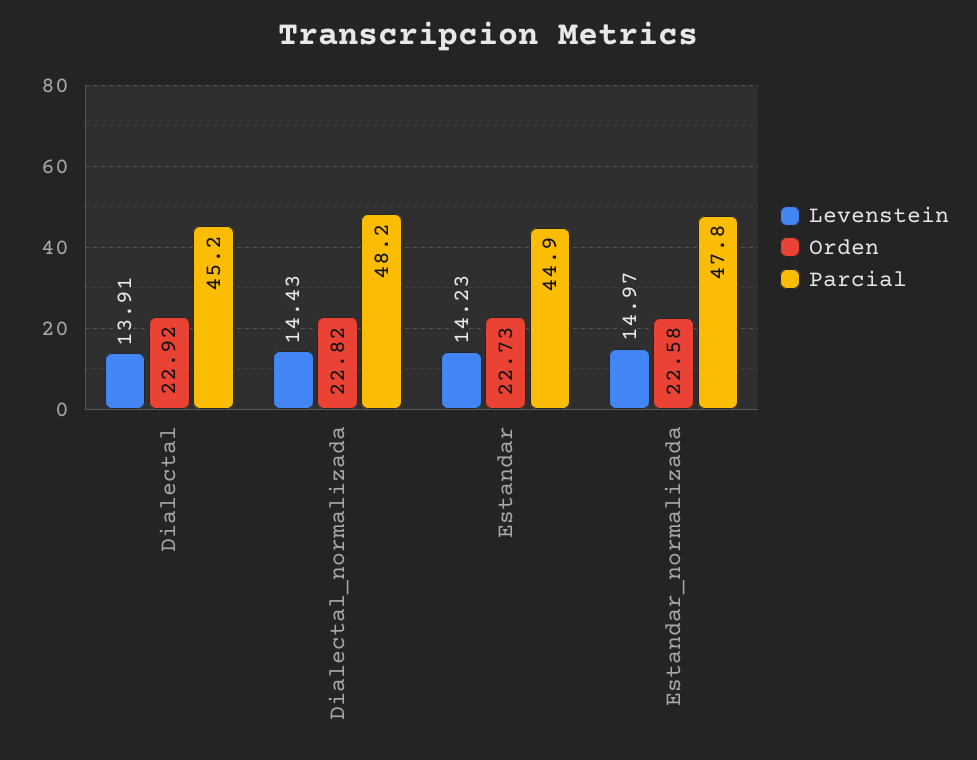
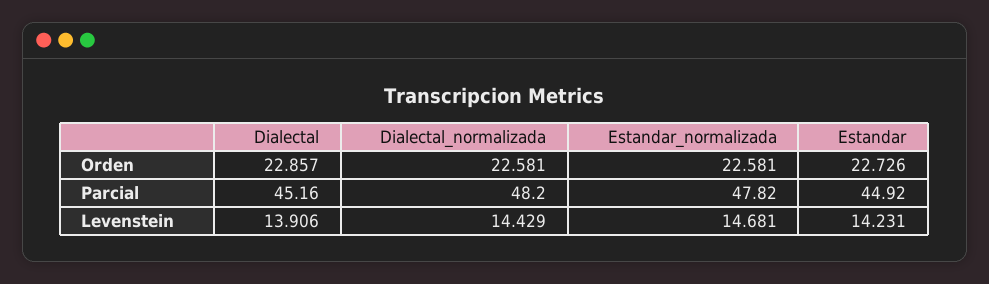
  {
    "Levenstein": {
      "Dialectal": 13.906,
      "Dialectal_normalizada": 14.429,
      "Estandar": 14.231,
-     "Estandar_normalizada": 14.97
+     "Estandar_normalizada": 14.681
    },
    "Orden": {
-     "Dialectal": 22.92,
+     "Dialectal": 22.857,
-     "Dialectal_normalizada": 22.82,
+     "Dialectal_normalizada": 22.581,
      "Estandar": 22.726,
      "Estandar_normalizada": 22.581
    },
    "Parcial": {
      "Dialectal": 45.16,
      "Dialectal_normalizada": 48.2,
      "Estandar": 44.92,
      "Estandar_normalizada": 47.82
    }
  }

